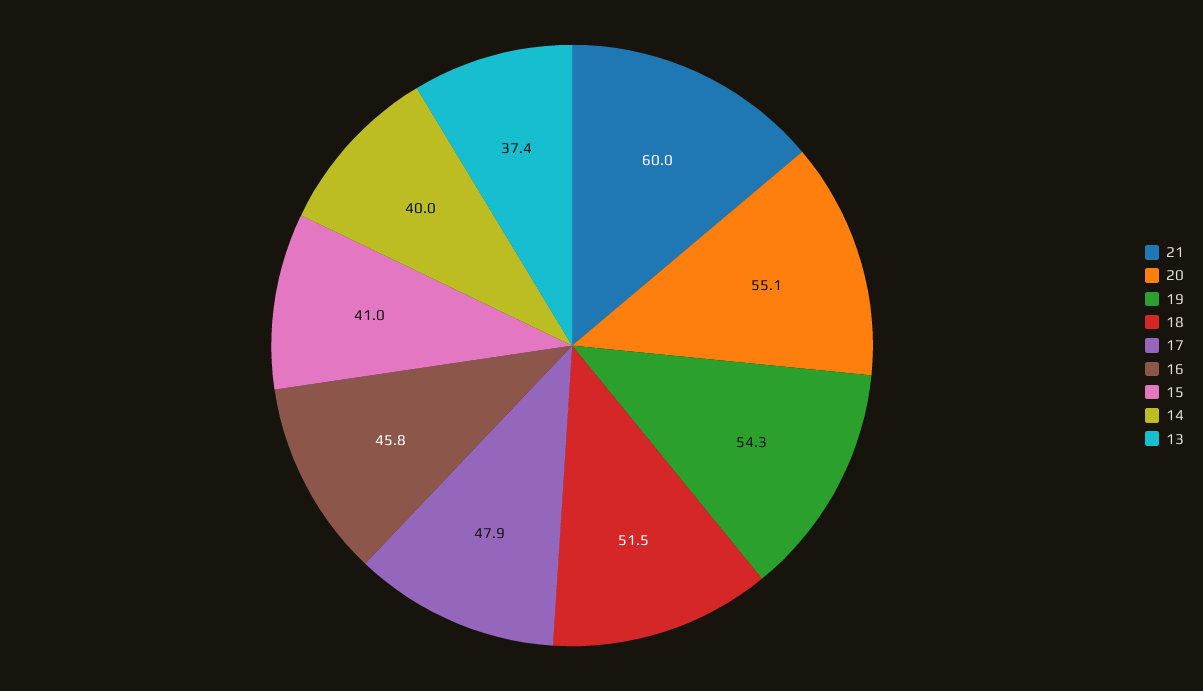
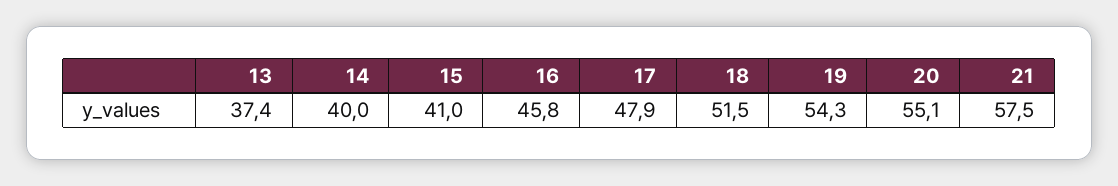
  {
-   "21": 60,
+   "21": 57.5,
    "20": 55.1,
    "19": 54.3,
    "18": 51.5,
    "17": 47.9,
    "16": 45.8,
    "15": 41,
    "14": 40,
    "13": 37.4
  }

